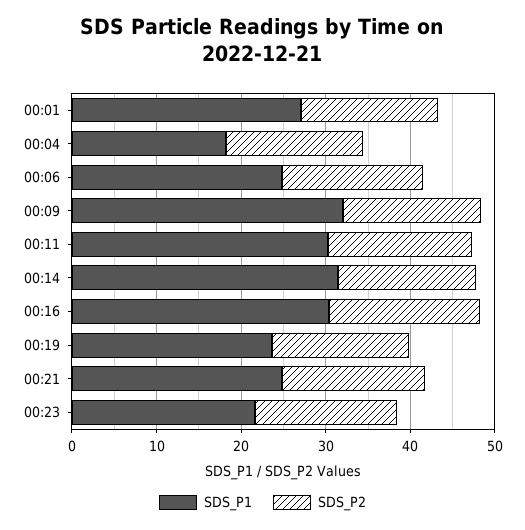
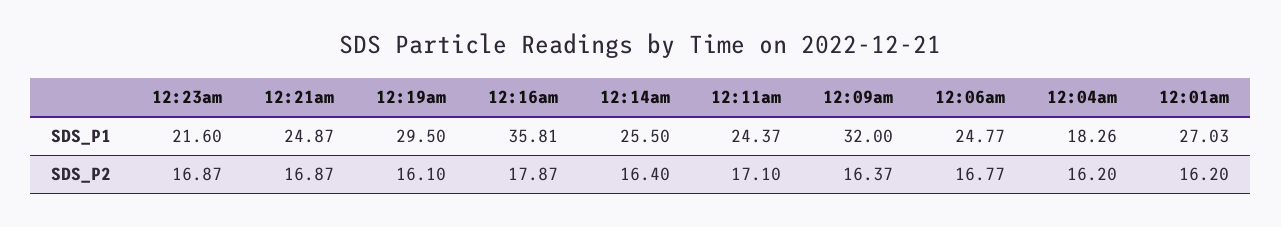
  {
    "SDS_P1": {
      "00:01": 27.03,
      "00:04": 18.26,
      "00:06": 24.77,
      "00:09": 32,
-     "00:11": 30,
+     "00:11": 24.37,
-     "00:14": 32,
+     "00:14": 25.5,
-     "00:16": 30,
+     "00:16": 35.81,
-     "00:19": 24,
+     "00:19": 29.5,
      "00:21": 24.87,
      "00:23": 21.6
    },
    "SDS_P2": {
      "00:01": 16.2,
      "00:04": 16.2,
      "00:06": 16.77,
      "00:09": 16.37,
      "00:11": 17.1,
      "00:14": 16.4,
      "00:16": 17.87,
      "00:19": 16.1,
      "00:21": 16.87,
      "00:23": 16.87
    }
  }

